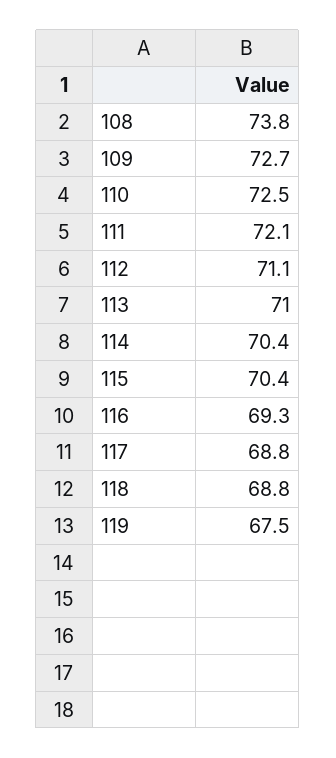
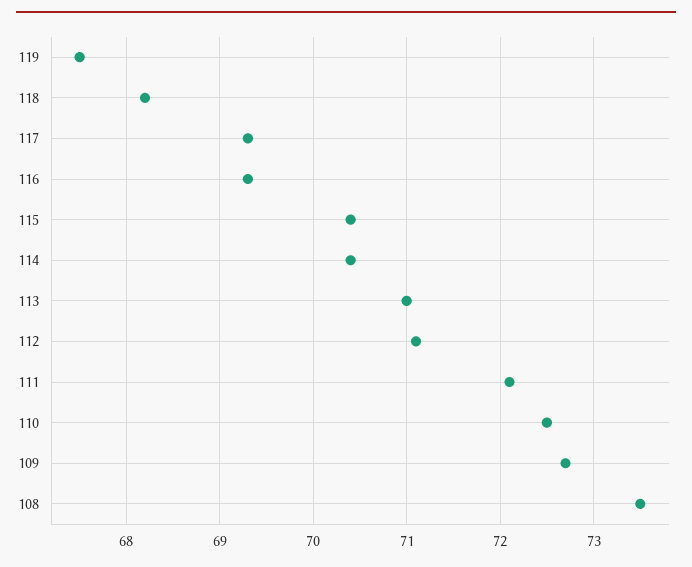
  {
-   "108": 73.8,
+   "108": 73.5,
    "109": 72.7,
    "110": 72.5,
    "111": 72.1,
    "112": 71.1,
    "113": 71,
    "114": 70.4,
    "115": 70.4,
    "116": 69.3,
-   "117": 68.8,
+   "117": 69.3,
-   "118": 68.8,
+   "118": 68.2,
    "119": 67.5
  }

